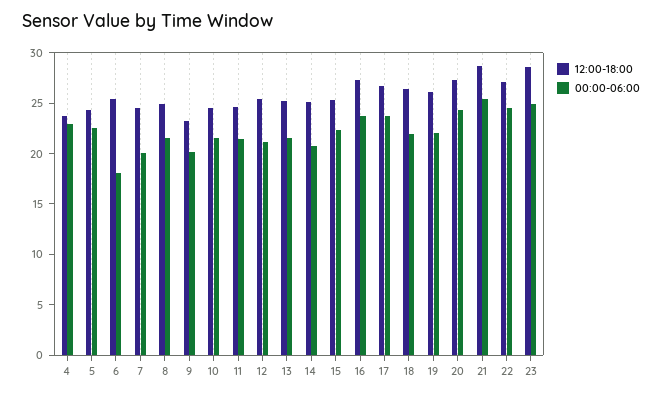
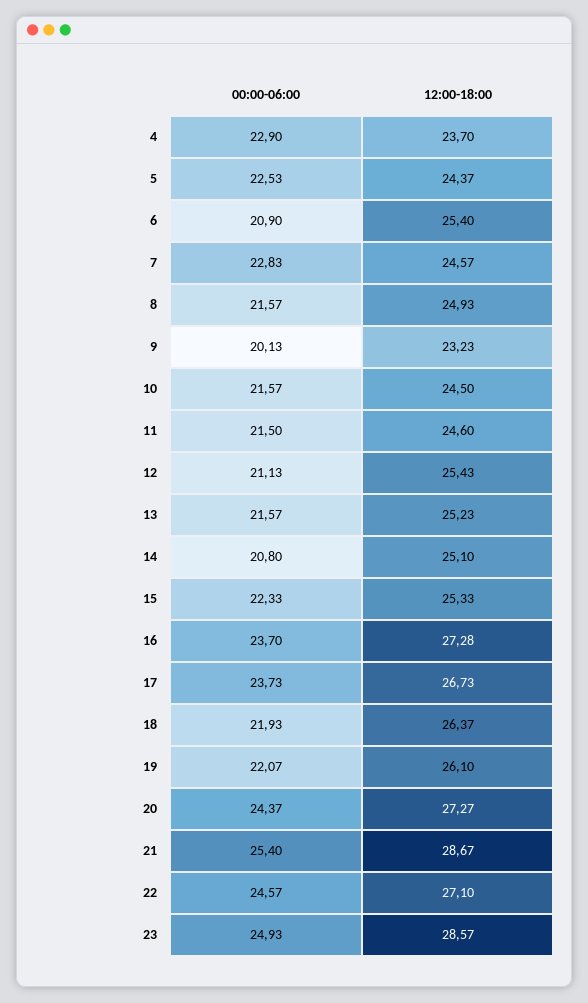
  {
    "12:00-18:00": {
      "4": 23.7,
      "5": 24.37,
      "6": 25.4,
      "7": 24.57,
      "8": 24.93,
      "9": 23.23,
      "10": 24.5,
      "11": 24.6,
      "12": 25.43,
      "13": 25.23,
      "14": 25.1,
      "15": 25.33,
      "16": 27.28,
      "17": 26.73,
      "18": 26.37,
      "19": 26.1,
      "20": 27.27,
      "21": 28.67,
      "22": 27.1,
      "23": 28.57
    },
    "00:00-06:00": {
      "4": 22.9,
      "5": 22.53,
-     "6": 18,
+     "6": 20.9,
-     "7": 20,
+     "7": 22.83,
      "8": 21.57,
      "9": 20.13,
      "10": 21.57,
      "11": 21.5,
      "12": 21.13,
      "13": 21.57,
      "14": 20.8,
      "15": 22.33,
      "16": 23.7,
      "17": 23.73,
      "18": 21.93,
      "19": 22.07,
      "20": 24.37,
      "21": 25.4,
      "22": 24.57,
      "23": 24.93
    }
  }

